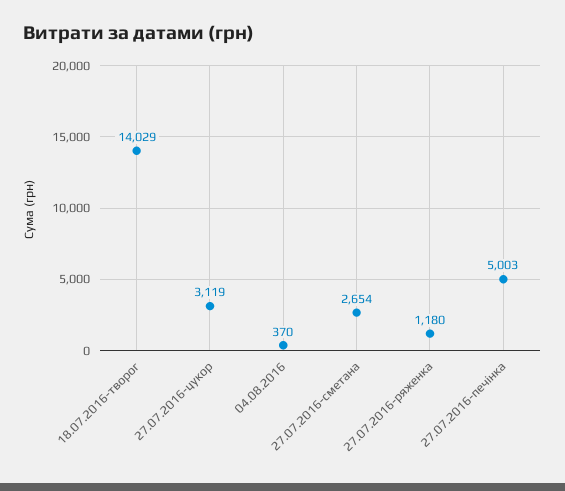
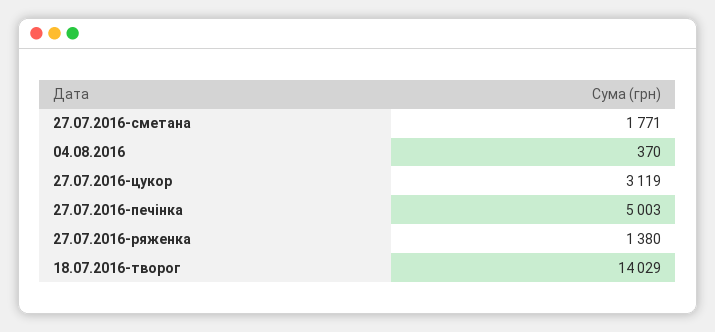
  {
    "18.07.2016-творог": 14029,
    "27.07.2016-цукор": 3119,
    "04.08.2016": 370,
-   "27.07.2016-сметана": 2654,
+   "27.07.2016-сметана": 1771,
-   "27.07.2016-ряженка": 1180,
+   "27.07.2016-ряженка": 1380,
    "27.07.2016-печінка": 5003
  }

